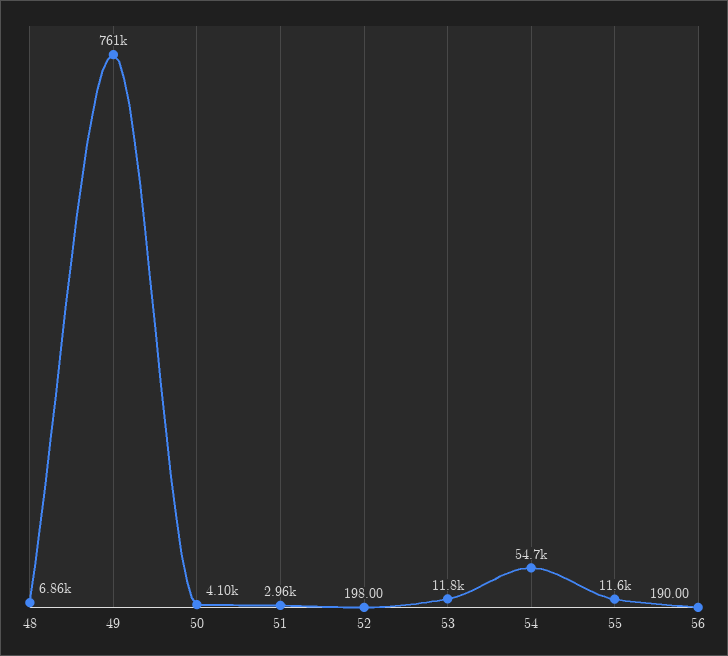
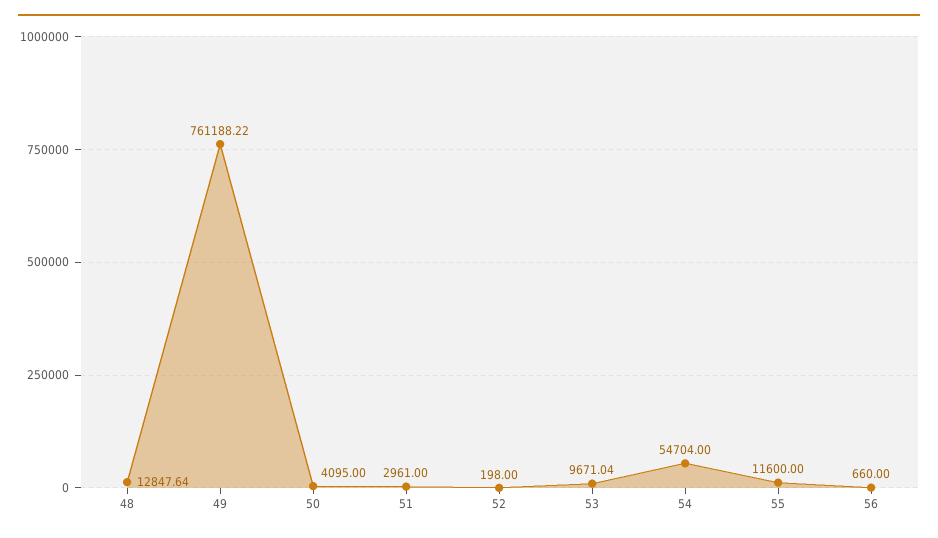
  {
-   "48": 6860,
+   "48": 12847.64,
    "49": 761188.22,
    "50": 4095,
    "51": 2961,
    "52": 198,
-   "53": 11800,
+   "53": 9671.04,
    "54": 54704,
    "55": 11600,
-   "56": 190
+   "56": 660
  }

